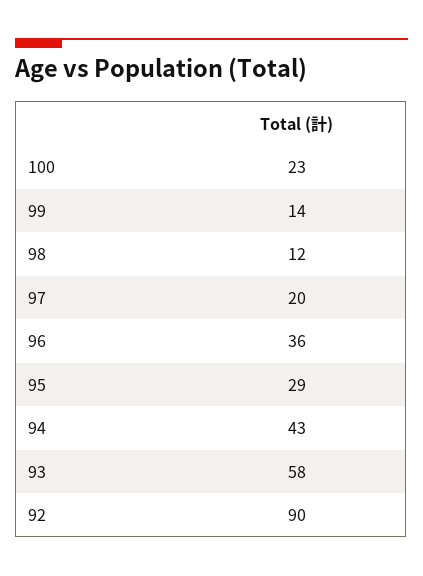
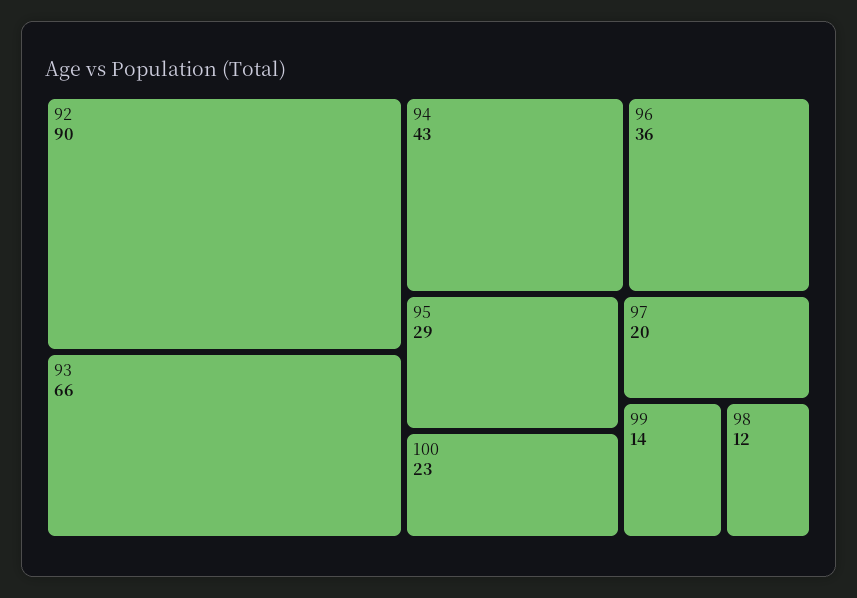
  {
    "100": 23,
    "99": 14,
    "98": 12,
    "97": 20,
    "96": 36,
    "95": 29,
    "94": 43,
-   "93": 58,
+   "93": 66,
    "92": 90
  }

